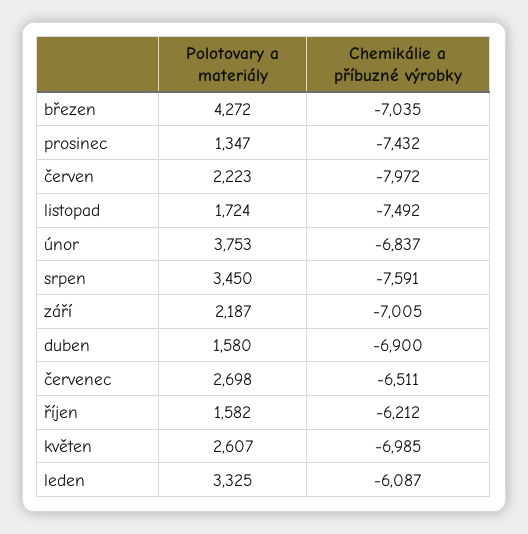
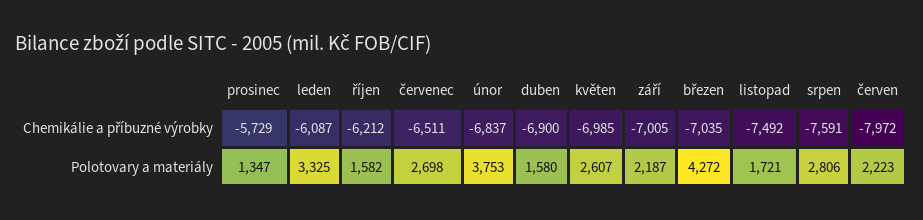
  {
    "Polotovary a materiály": {
      "březen": 4272,
      "prosinec": 1347,
      "červen": 2223,
-     "listopad": 1724,
+     "listopad": 1721,
      "únor": 3753,
-     "srpen": 3450,
+     "srpen": 2806,
      "září": 2187,
      "duben": 1580,
      "červenec": 2698,
      "říjen": 1582,
      "květen": 2607,
      "leden": 3325
    },
    "Chemikálie a příbuzné výrobky": {
      "březen": -7035,
-     "prosinec": -7432,
+     "prosinec": -5729,
      "červen": -7972,
      "listopad": -7492,
      "únor": -6837,
      "srpen": -7591,
      "září": -7005,
      "duben": -6900,
      "červenec": -6511,
      "říjen": -6212,
      "květen": -6985,
      "leden": -6087
    }
  }

